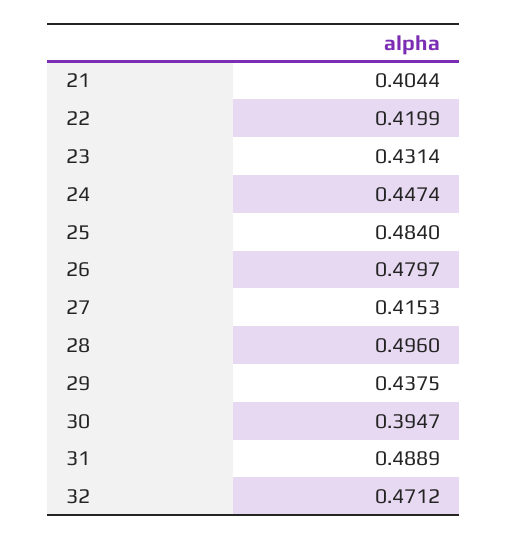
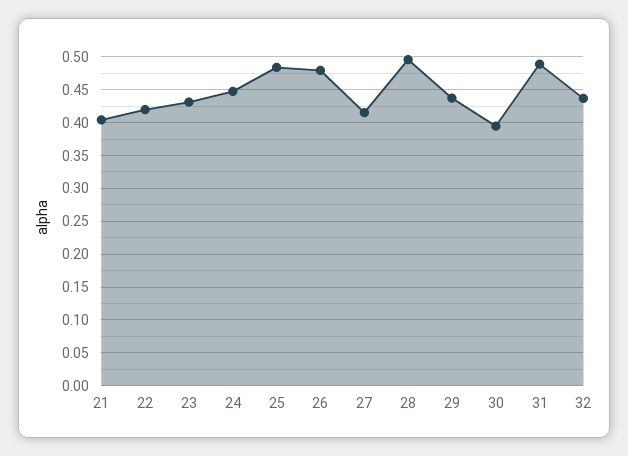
  {
    "21": 0.4044,
    "22": 0.4199,
    "23": 0.4314,
    "24": 0.4474,
    "25": 0.484,
    "26": 0.4797,
    "27": 0.4153,
    "28": 0.496,
    "29": 0.4375,
    "30": 0.3947,
    "31": 0.4889,
-   "32": 0.4712
+   "32": 0.44
  }

